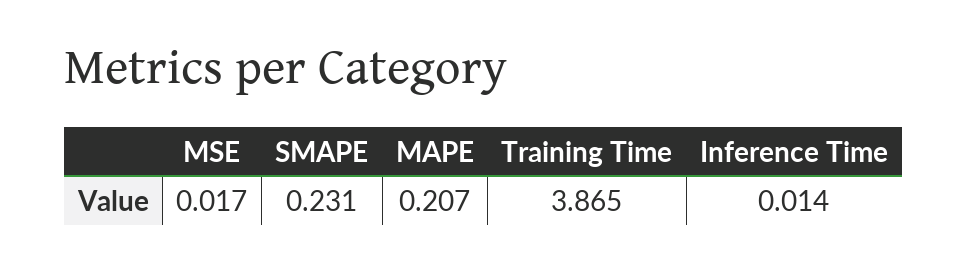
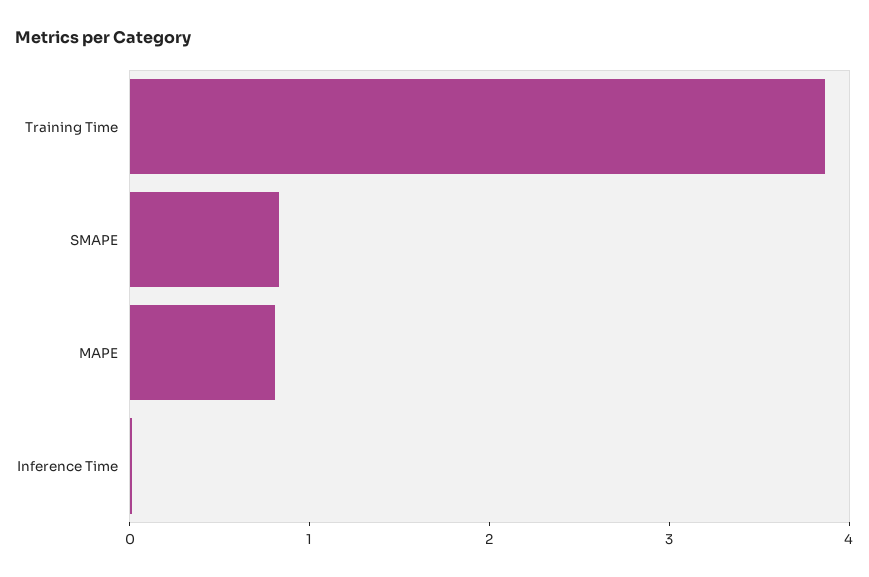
  {
-   "MSE": 0.017,
-   "SMAPE": 0.231,
+   "SMAPE": 0.8,
-   "MAPE": 0.207,
+   "MAPE": 0.8,
    "Training Time": 3.865,
    "Inference Time": 0.014
  }

